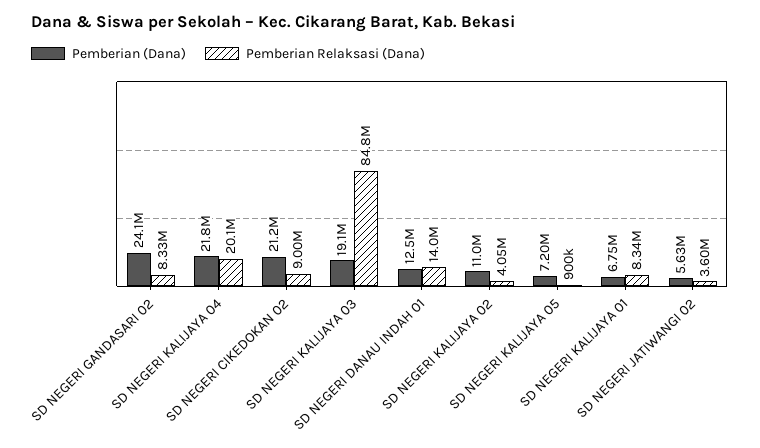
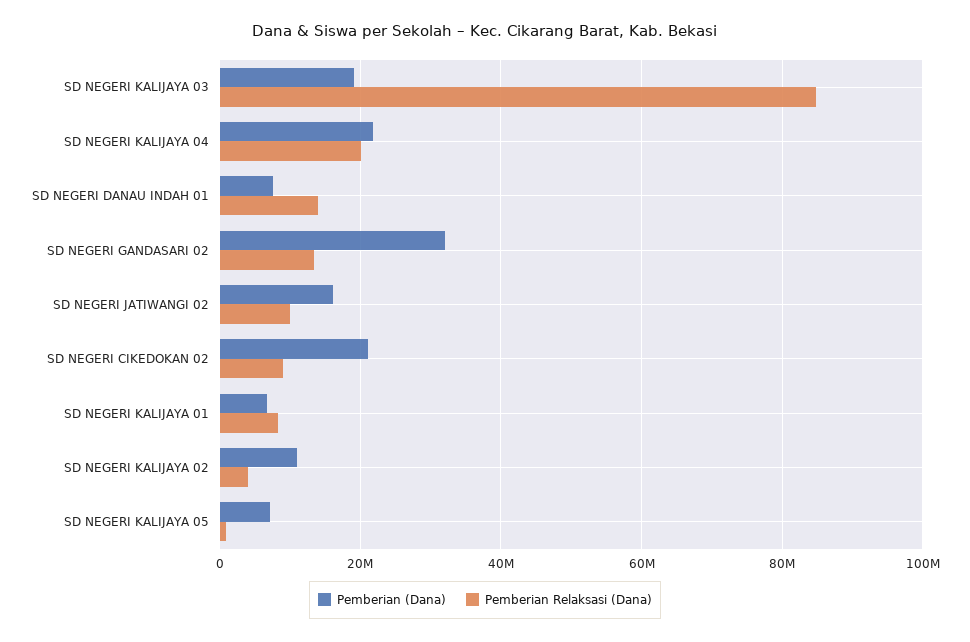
  {
    "Pemberian (Dana)": {
-     "SD NEGERI GANDASARI 02": 24100000,
+     "SD NEGERI GANDASARI 02": 32000000,
      "SD NEGERI KALIJAYA 04": 21800000,
      "SD NEGERI CIKEDOKAN 02": 21200000,
      "SD NEGERI KALIJAYA 03": 19100000,
-     "SD NEGERI DANAU INDAH 01": 12500000,
+     "SD NEGERI DANAU INDAH 01": 8000000,
      "SD NEGERI KALIJAYA 02": 11000000,
      "SD NEGERI KALIJAYA 05": 7200000,
      "SD NEGERI KALIJAYA 01": 6750000,
-     "SD NEGERI JATIWANGI 02": 5630000
+     "SD NEGERI JATIWANGI 02": 16000000
    },
    "Pemberian Relaksasi (Dana)": {
-     "SD NEGERI GANDASARI 02": 8330000,
+     "SD NEGERI GANDASARI 02": 14000000,
      "SD NEGERI KALIJAYA 04": 20100000,
      "SD NEGERI CIKEDOKAN 02": 9000000,
      "SD NEGERI KALIJAYA 03": 84800000,
      "SD NEGERI DANAU INDAH 01": 14000000,
      "SD NEGERI KALIJAYA 02": 4050000,
      "SD NEGERI KALIJAYA 05": 900000,
      "SD NEGERI KALIJAYA 01": 8340000,
-     "SD NEGERI JATIWANGI 02": 3600000
+     "SD NEGERI JATIWANGI 02": 10000000
    }
  }

